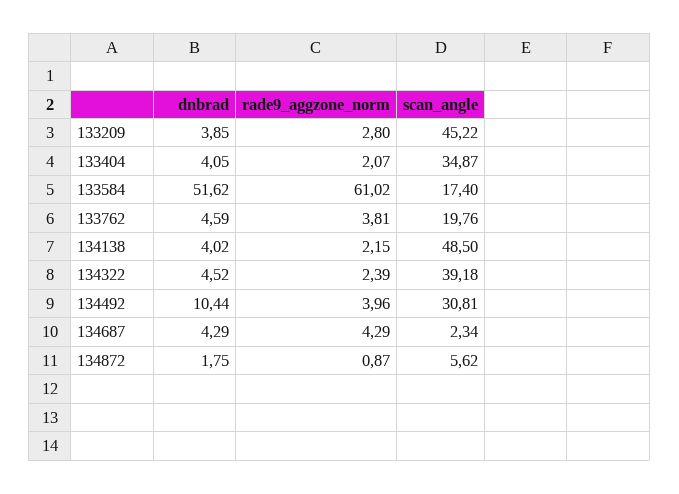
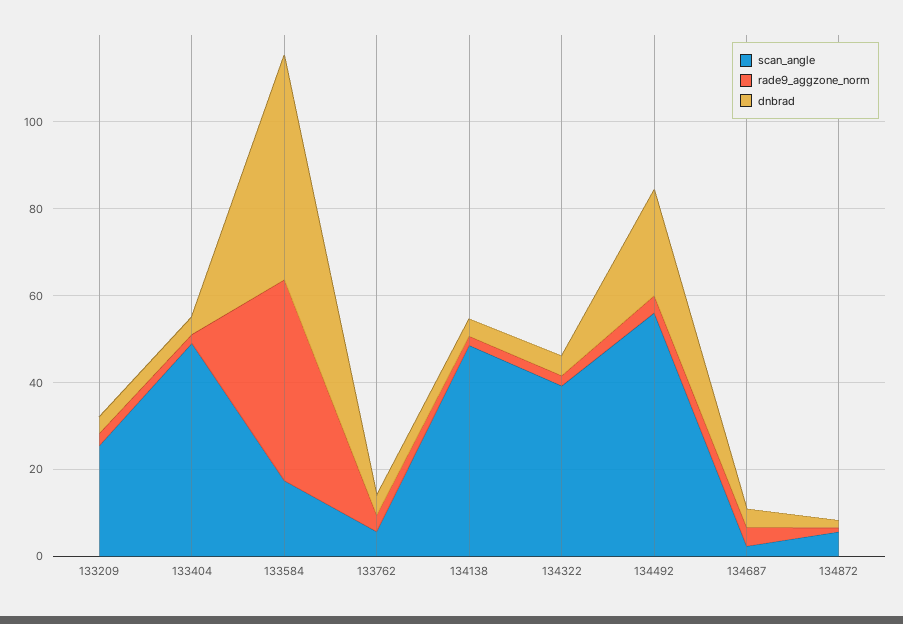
  {
    "dnbrad": {
      "133209": 3.85,
      "133404": 4.05,
      "133584": 51.62,
      "133762": 4.59,
      "134138": 4.02,
      "134322": 4.52,
-     "134492": 10.44,
+     "134492": 25,
      "134687": 4.29,
      "134872": 1.75
    },
    "rade9_aggzone_norm": {
      "133209": 2.8,
      "133404": 2.07,
-     "133584": 61.02,
+     "133584": 45,
      "133762": 3.81,
      "134138": 2.15,
      "134322": 2.39,
      "134492": 3.96,
      "134687": 4.29,
      "134872": 0.87
    },
    "scan_angle": {
-     "133209": 45.22,
+     "133209": 25,
-     "133404": 34.87,
+     "133404": 50,
      "133584": 17.4,
-     "133762": 19.76,
+     "133762": 5,
      "134138": 48.5,
      "134322": 39.18,
-     "134492": 30.81,
+     "134492": 55,
      "134687": 2.34,
      "134872": 5.62
    }
  }

